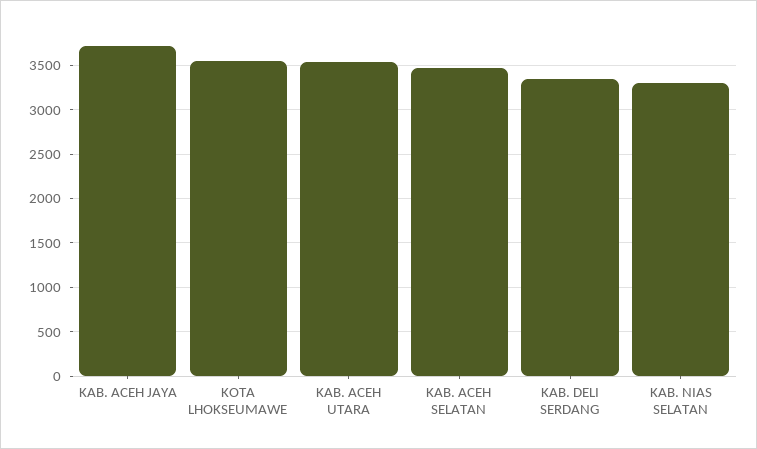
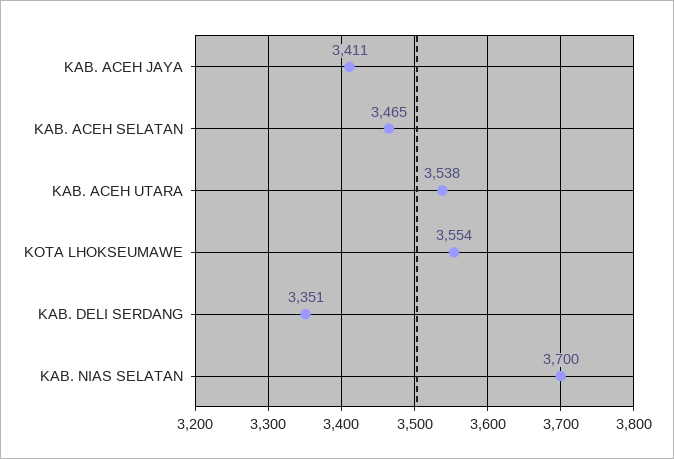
  {
-   "KAB. ACEH JAYA": 3700,
+   "KAB. ACEH JAYA": 3411,
    "KOTA LHOKSEUMAWE": 3554,
    "KAB. ACEH UTARA": 3538,
    "KAB. ACEH SELATAN": 3465,
    "KAB. DELI SERDANG": 3351,
-   "KAB. NIAS SELATAN": 3300
+   "KAB. NIAS SELATAN": 3700
  }

